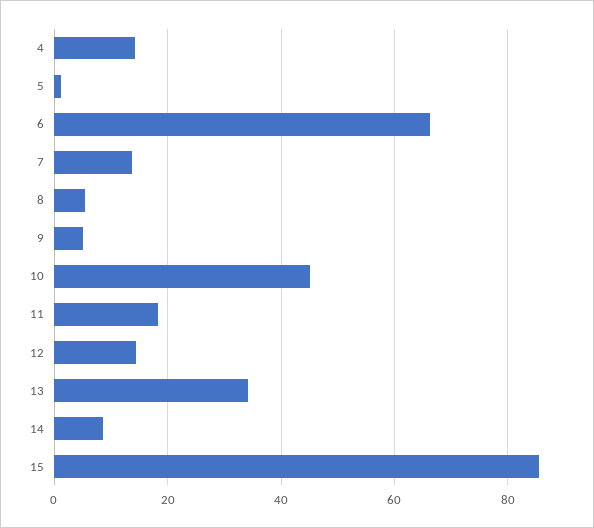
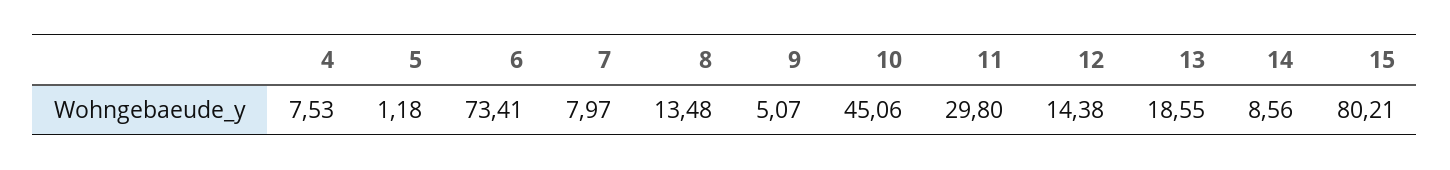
  {
-   "4": 14,
+   "4": 7.53,
    "5": 1.18,
-   "6": 66,
+   "6": 73.41,
-   "7": 14,
+   "7": 7.97,
-   "8": 6,
+   "8": 13.48,
    "9": 5.07,
    "10": 45.06,
-   "11": 18,
+   "11": 29.8,
    "12": 14.38,
-   "13": 34,
+   "13": 18.55,
    "14": 8.56,
-   "15": 86
+   "15": 80.21
  }

